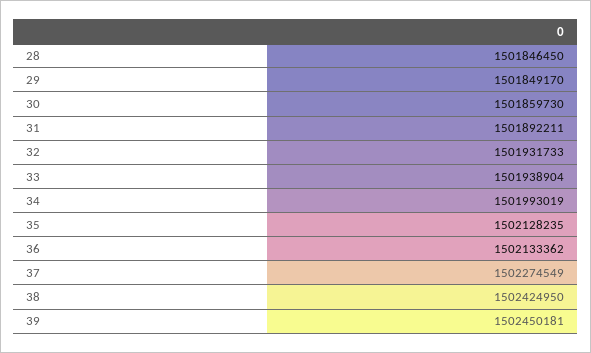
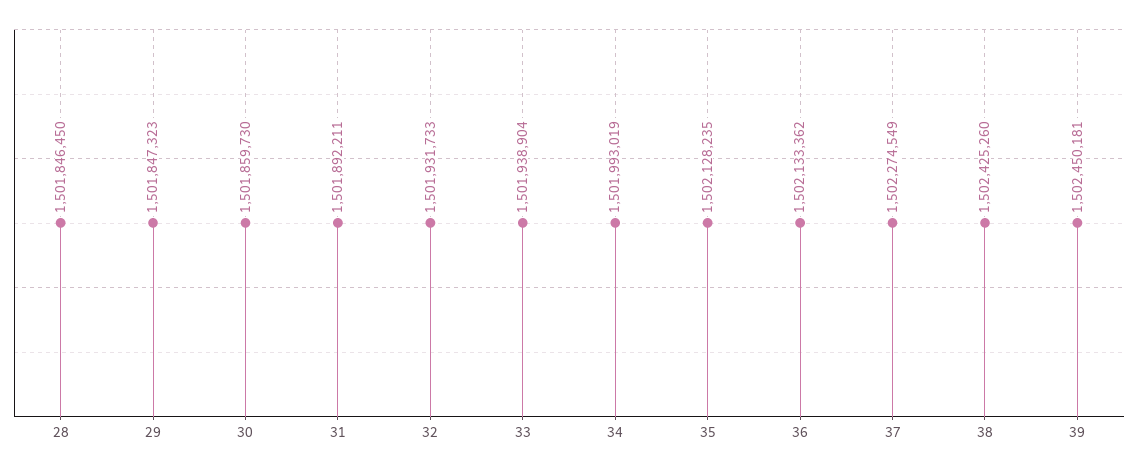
  {
    "28": 1501846450,
-   "29": 1501849170,
+   "29": 1501847323,
    "30": 1501859730,
    "31": 1501892211,
    "32": 1501931733,
    "33": 1501938904,
    "34": 1501993019,
    "35": 1502128235,
    "36": 1502133362,
    "37": 1502274549,
-   "38": 1502424950,
+   "38": 1502425260,
    "39": 1502450181
  }

